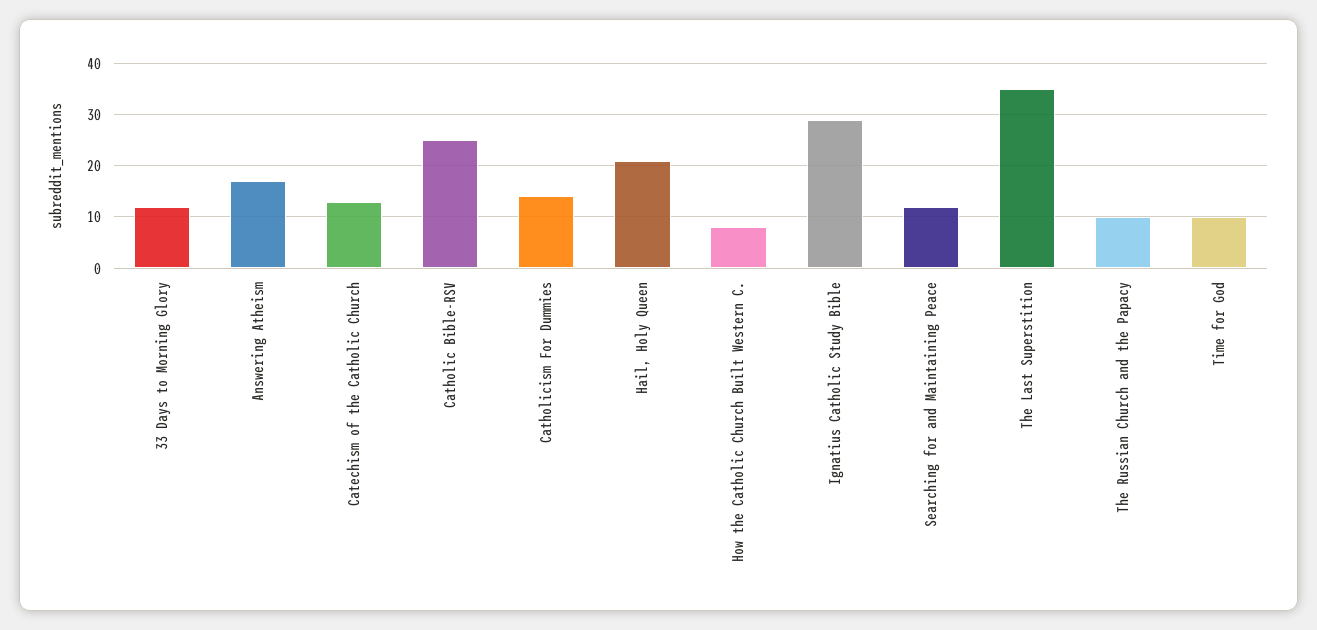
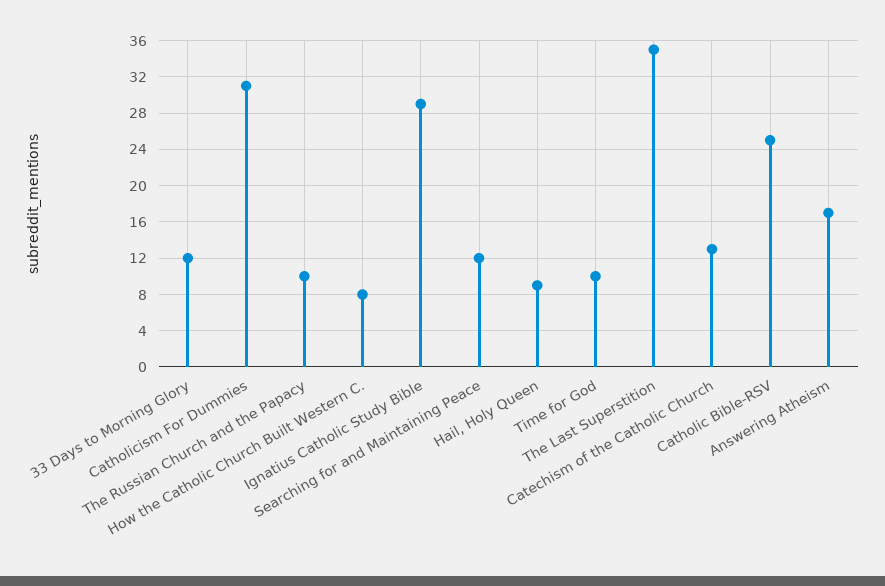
  {
    "33 Days to Morning Glory": 12,
    "Answering Atheism": 17,
    "Catechism of the Catholic Church": 13,
    "Catholic Bible-RSV": 25,
-   "Catholicism For Dummies": 15,
+   "Catholicism For Dummies": 31,
-   "Hail, Holy Queen": 20,
+   "Hail, Holy Queen": 9,
    "How the Catholic Church Built Western C.": 8,
    "Ignatius Catholic Study Bible": 29,
    "Searching for and Maintaining Peace": 12,
    "The Last Superstition": 35,
    "The Russian Church and the Papacy": 10,
    "Time for God": 10
  }

